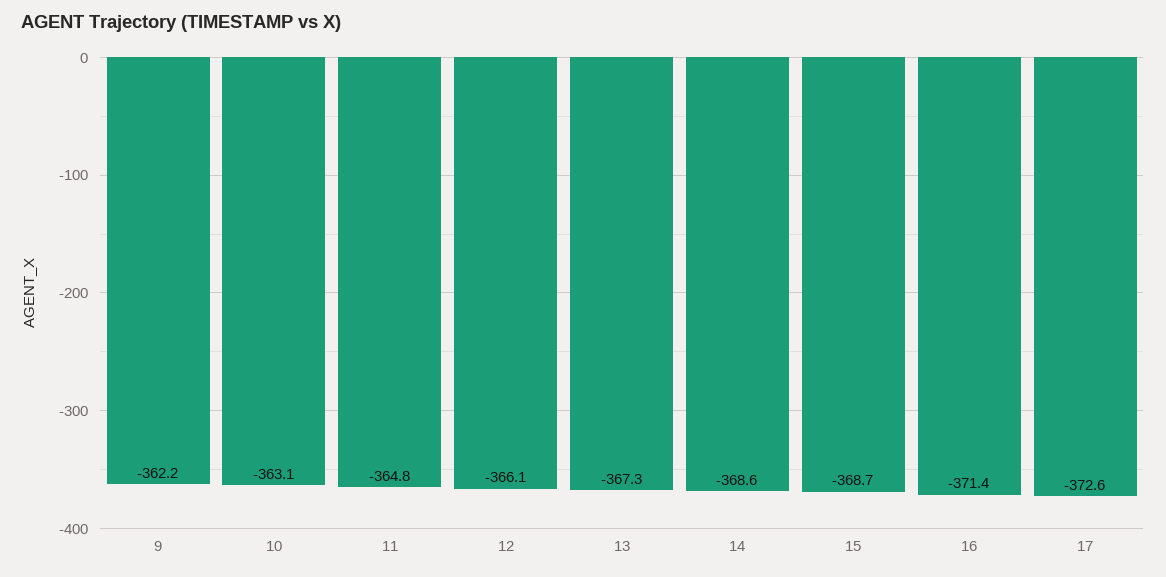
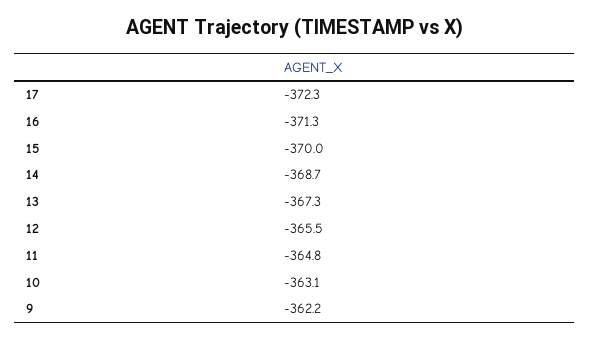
  {
    "9": -362.2,
    "10": -363.1,
    "11": -364.8,
-   "12": -366.1,
+   "12": -365.5,
    "13": -367.3,
-   "14": -368.6,
+   "14": -368.7,
-   "15": -368.7,
+   "15": -370,
-   "16": -371.4,
+   "16": -371.3,
-   "17": -372.6
+   "17": -372.3
  }

